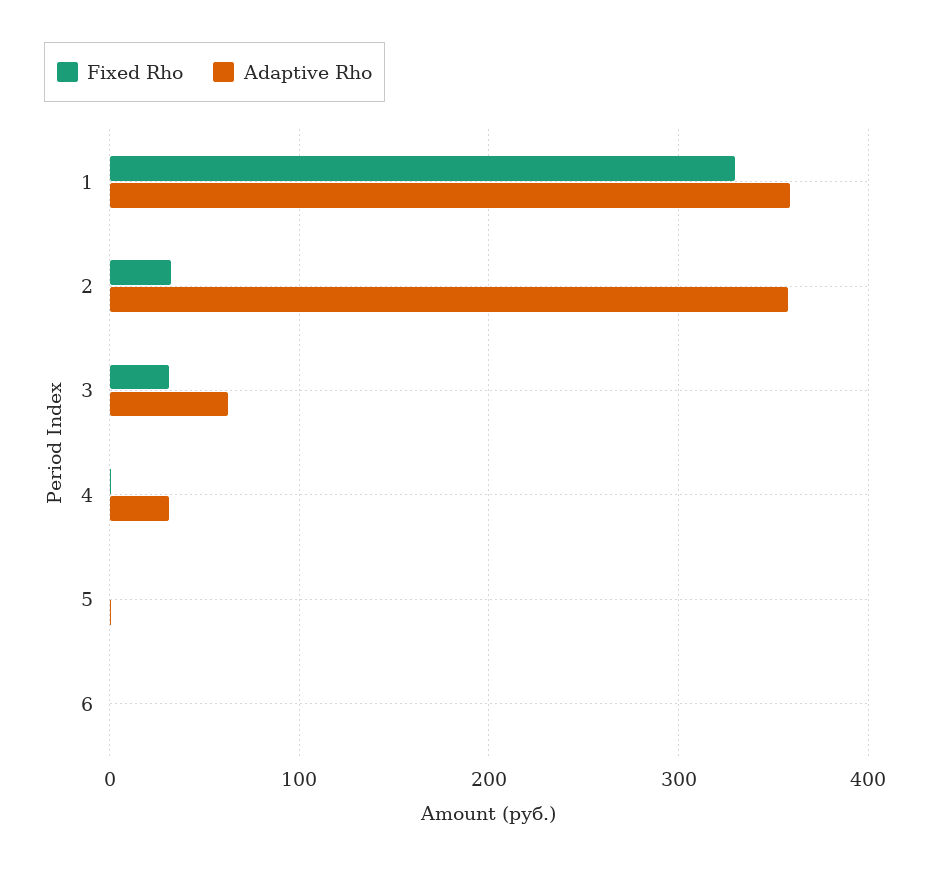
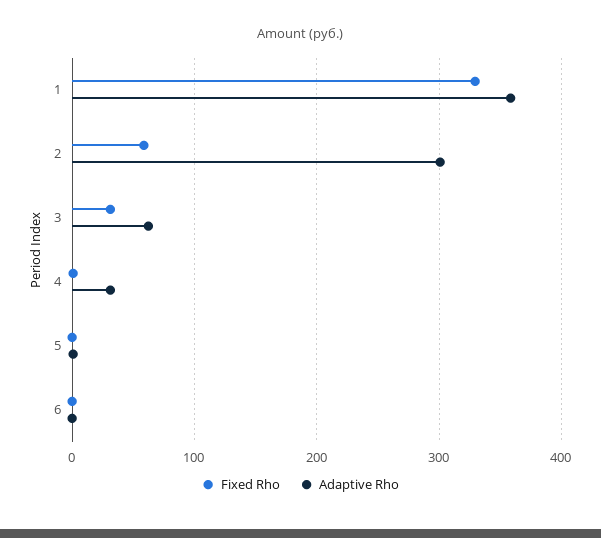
  {
    "Fixed Rho": {
      "1": 330,
-     "2": 30,
+     "2": 60,
      "3": 30,
      "4": 0,
      "5": 0,
      "6": 0
    },
    "Adaptive Rho": {
      "1": 360,
-     "2": 360,
+     "2": 300,
      "3": 60,
      "4": 30,
      "5": 0,
      "6": 0
    }
  }

